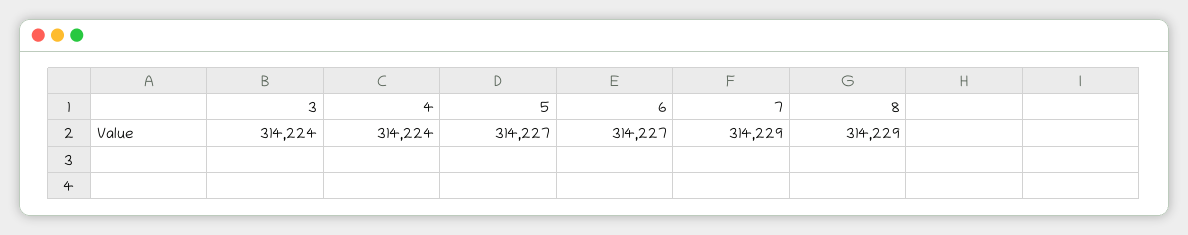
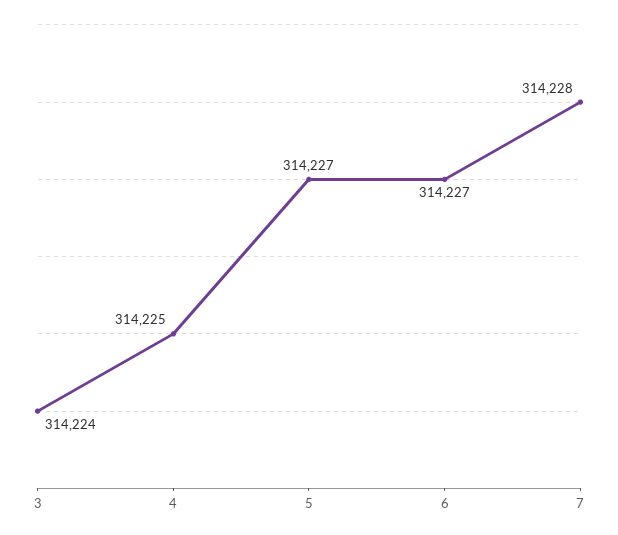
  {
    "3": 314224,
-   "4": 314224,
+   "4": 314225,
    "5": 314227,
    "6": 314227,
-   "7": 314229,
+   "7": 314228
-   "8": 314229
  }

